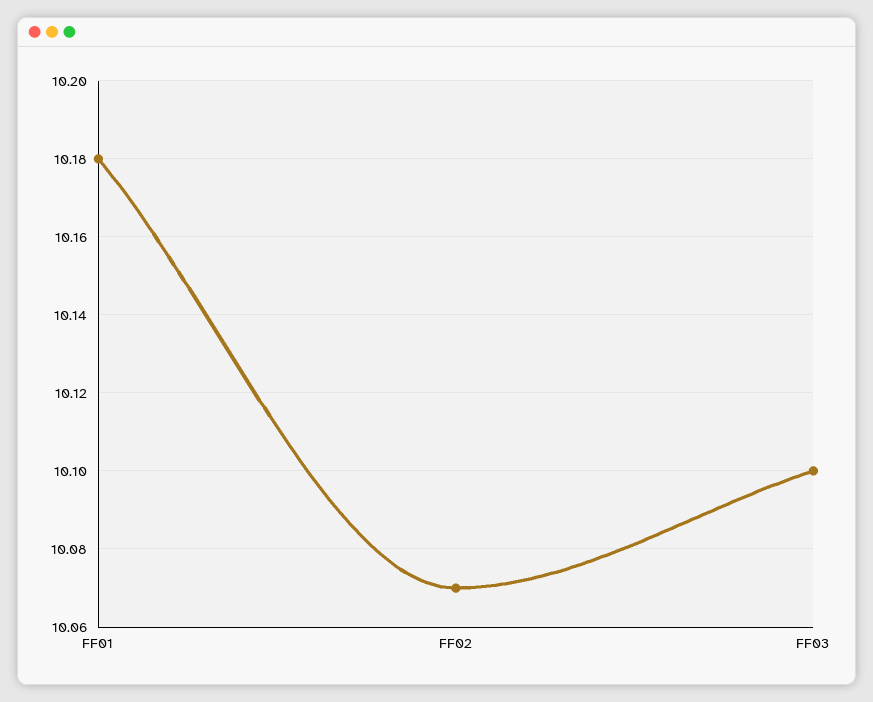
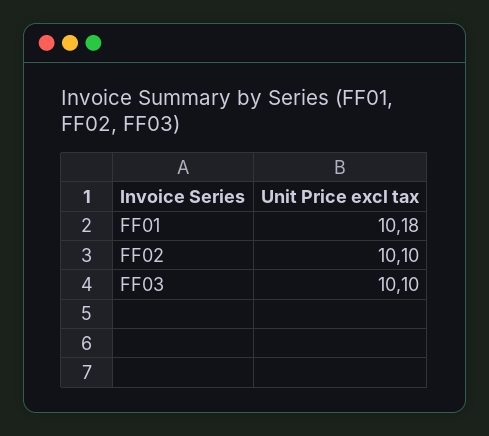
  {
    "FF01": 10.18,
-   "FF02": 10.07,
+   "FF02": 10.1,
    "FF03": 10.1
  }

